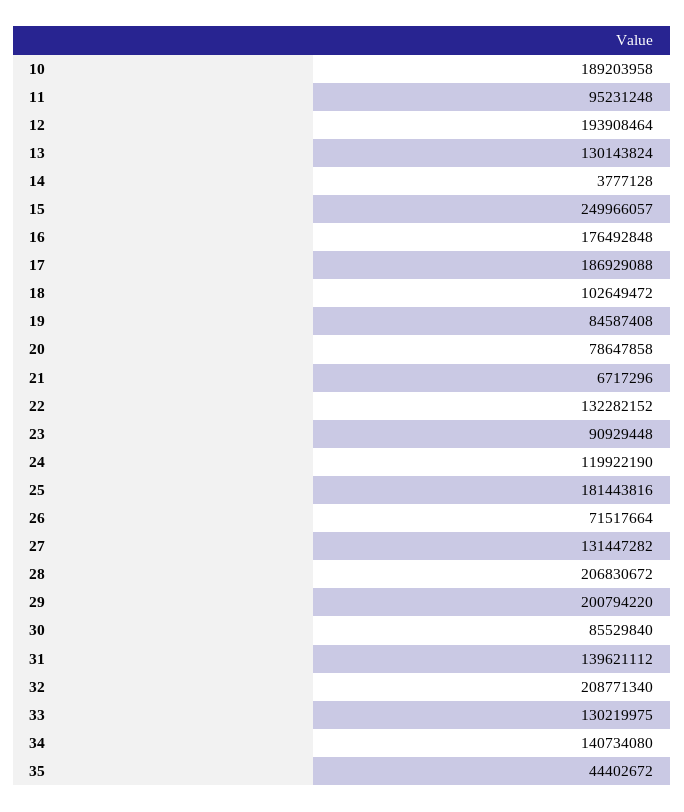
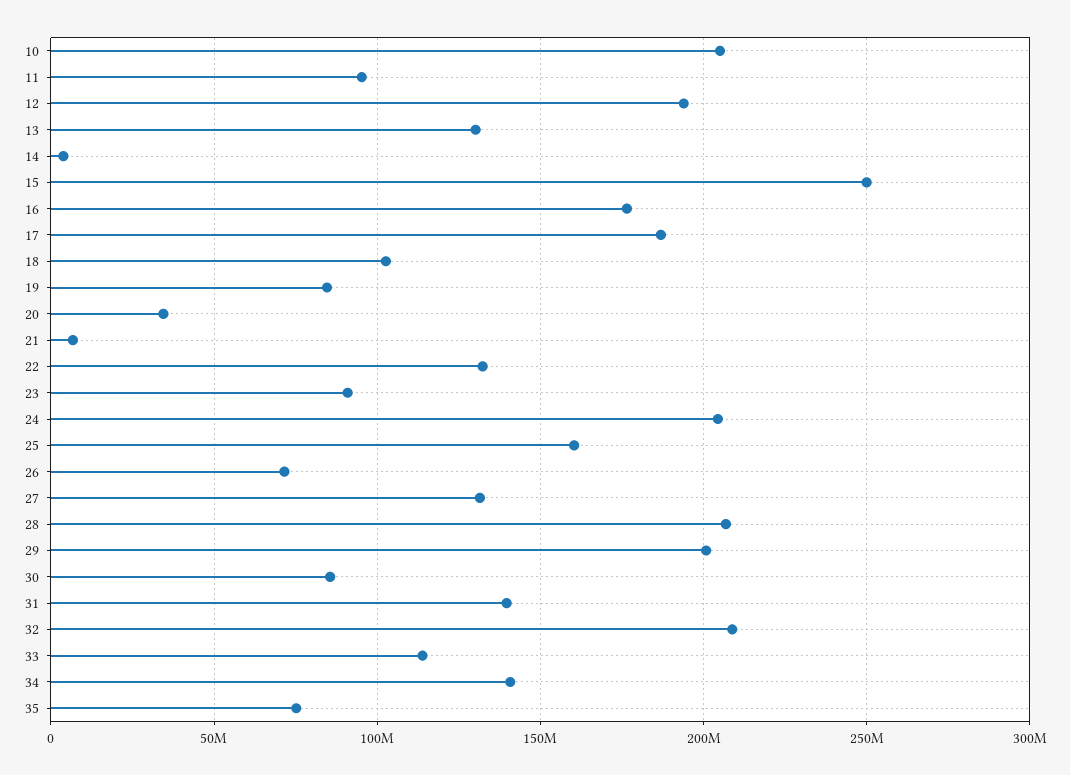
  {
-   "10": 189203958,
+   "10": 205000000,
    "11": 95231248,
    "12": 193908464,
    "13": 130143824,
    "14": 3777128,
    "15": 249966057,
    "16": 176492848,
    "17": 186929088,
    "18": 102649472,
    "19": 84587408,
-   "20": 78647858,
+   "20": 35000000,
    "21": 6717296,
    "22": 132282152,
    "23": 90929448,
-   "24": 119922190,
+   "24": 205000000,
-   "25": 181443816,
+   "25": 160000000,
    "26": 71517664,
    "27": 131447282,
    "28": 206830672,
    "29": 200794220,
    "30": 85529840,
    "31": 139621112,
    "32": 208771340,
-   "33": 130219975,
+   "33": 115000000,
    "34": 140734080,
-   "35": 44402672
+   "35": 75000000
  }

